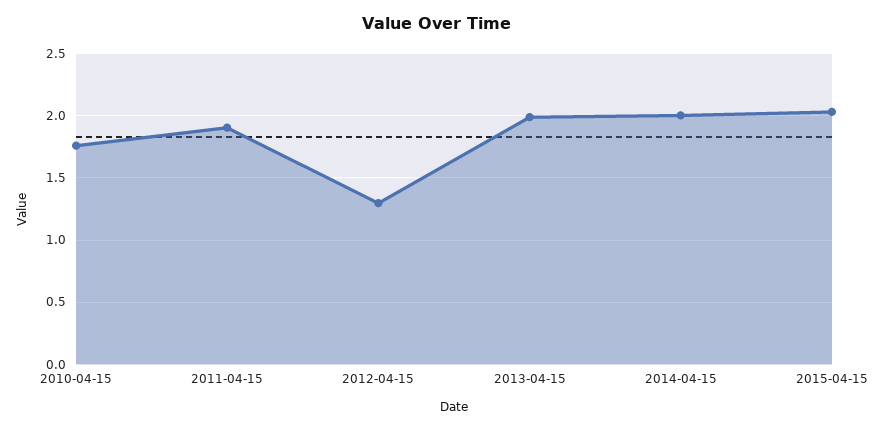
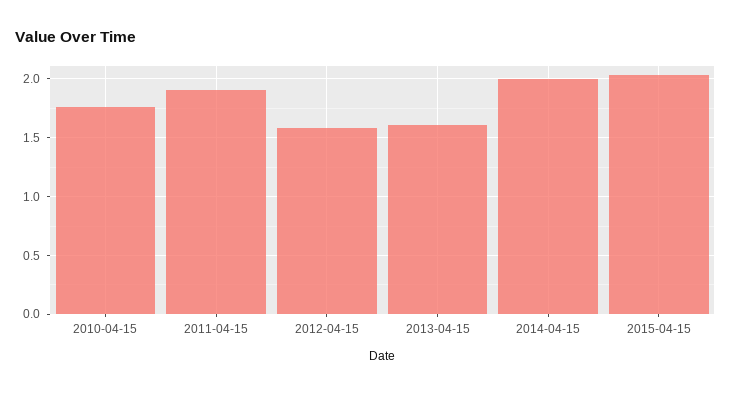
  {
    "2010-04-15": 1.75,
    "2011-04-15": 1.9,
-   "2012-04-15": 1.3,
+   "2012-04-15": 1.6,
-   "2013-04-15": 2,
+   "2013-04-15": 1.6,
    "2014-04-15": 2,
    "2015-04-15": 2.05
  }

